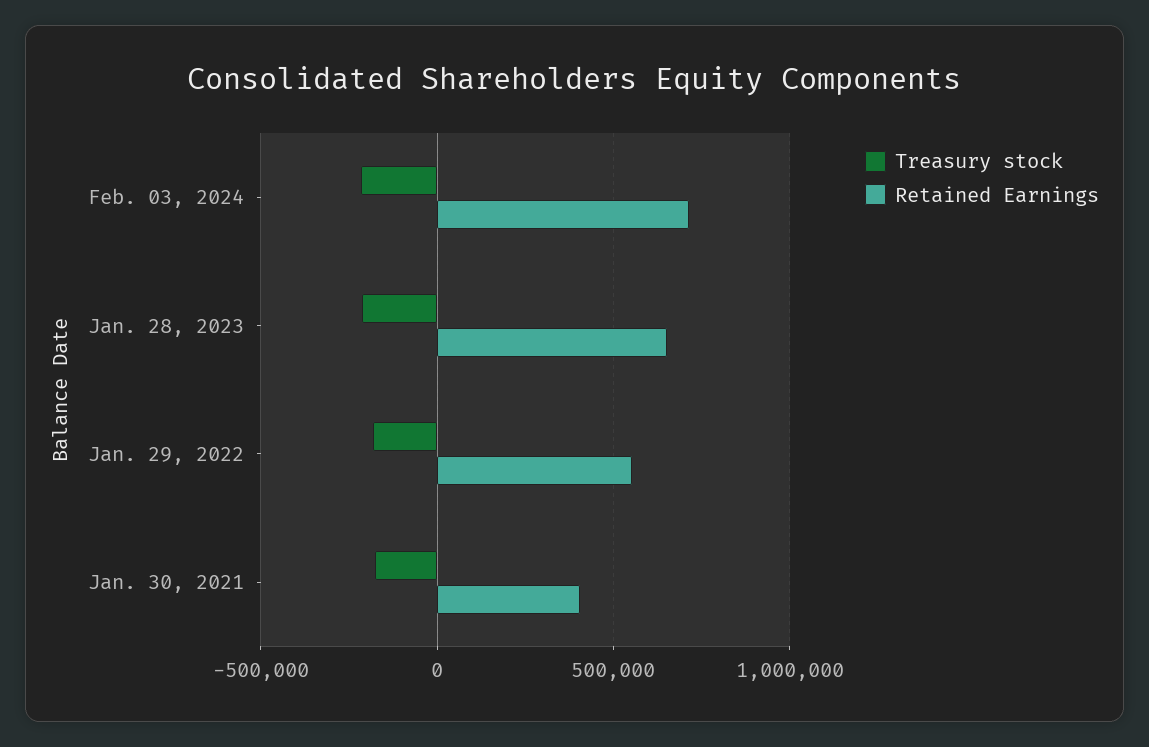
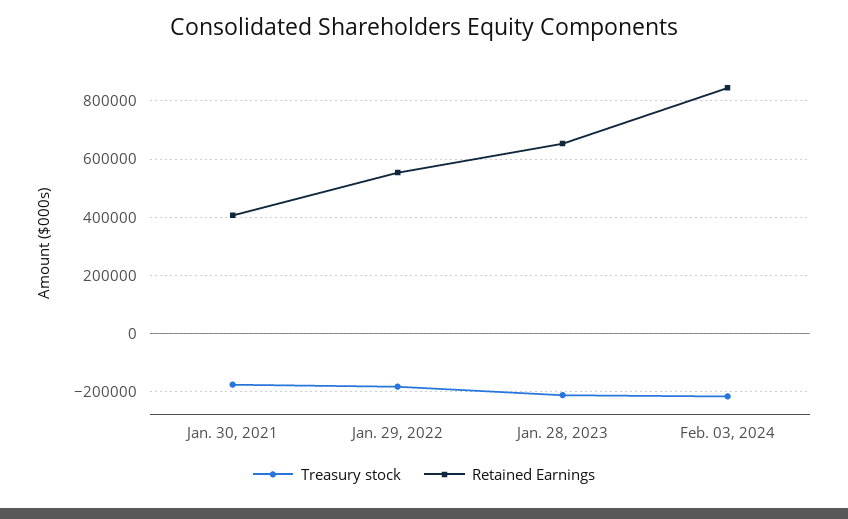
  {
    "Treasury stock": {
      "Feb. 03, 2024": -225000,
      "Jan. 28, 2023": -200000,
      "Jan. 29, 2022": -175000,
      "Jan. 30, 2021": -175000
    },
    "Retained Earnings": {
-     "Feb. 03, 2024": 700000,
+     "Feb. 03, 2024": 850000,
      "Jan. 28, 2023": 650000,
      "Jan. 29, 2022": 550000,
      "Jan. 30, 2021": 400000
    }
  }

